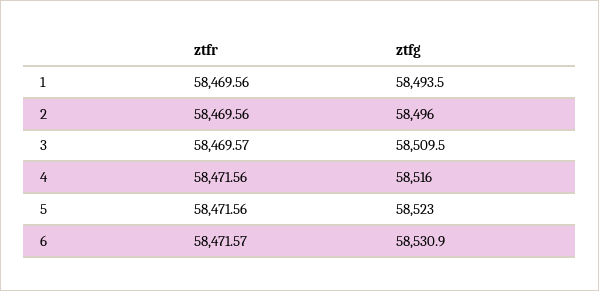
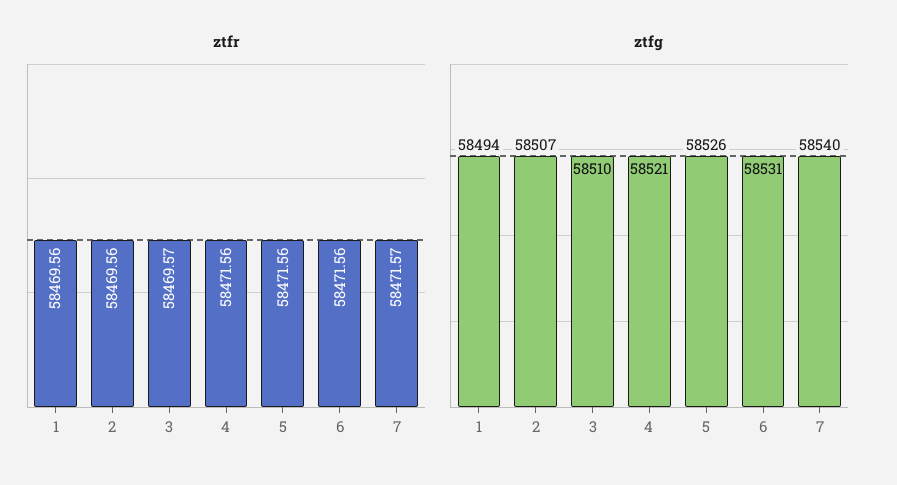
  {
    "ztfr": {
      "1": 58469.56,
      "2": 58469.56,
      "3": 58469.57,
      "4": 58471.56,
      "5": 58471.56,
-     "6": 58471.57
+     "6": 58471.56,
+     "7": 58471.57
    },
    "ztfg": {
      "1": 58493.5,
-     "2": 58496,
+     "2": 58507,
      "3": 58509.5,
-     "4": 58516,
+     "4": 58521,
-     "5": 58523,
+     "5": 58526,
-     "6": 58530.9
+     "6": 58530.9,
+     "7": 58540
    }
  }

